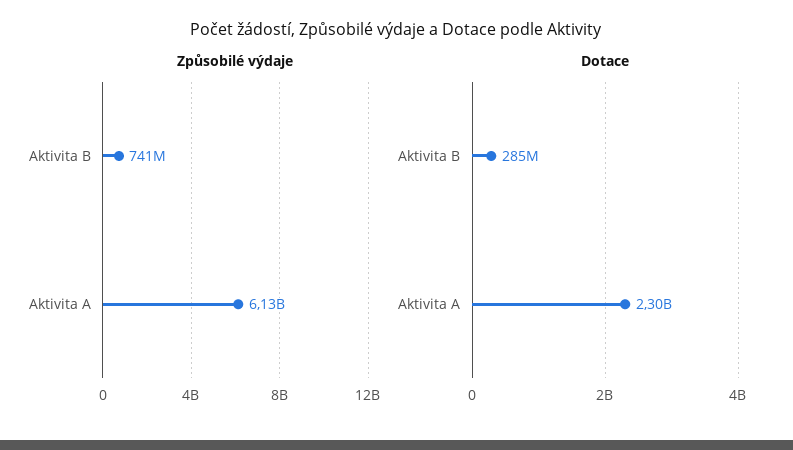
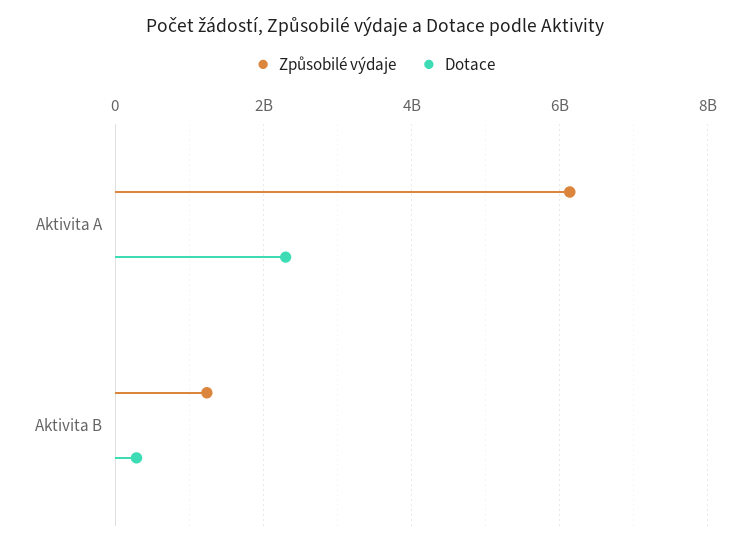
  {
    "Způsobilé výdaje": {
-     "Aktivita B": 741000000,
+     "Aktivita B": 1200000000,
      "Aktivita A": 6130000000
    },
    "Dotace": {
      "Aktivita B": 285000000,
      "Aktivita A": 2300000000
    }
  }

